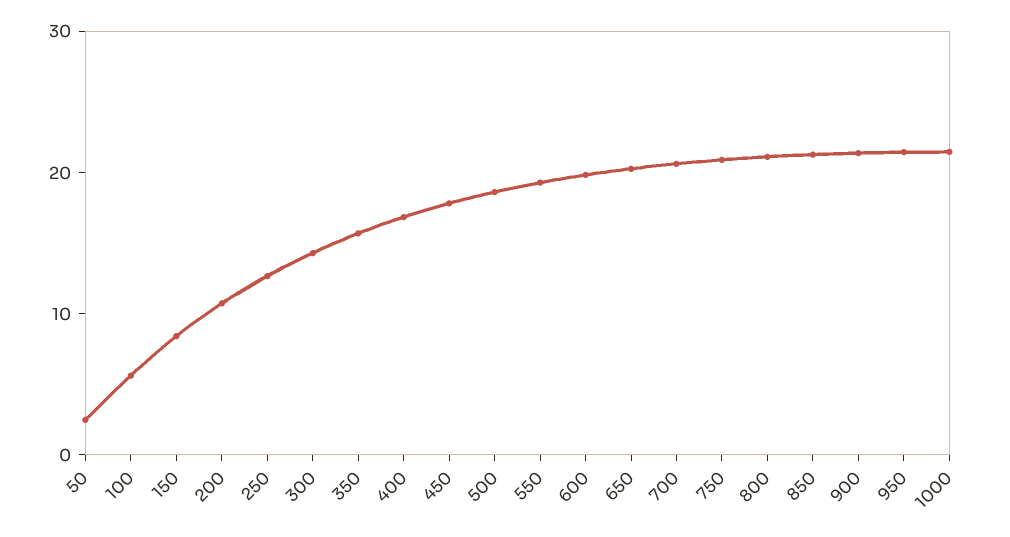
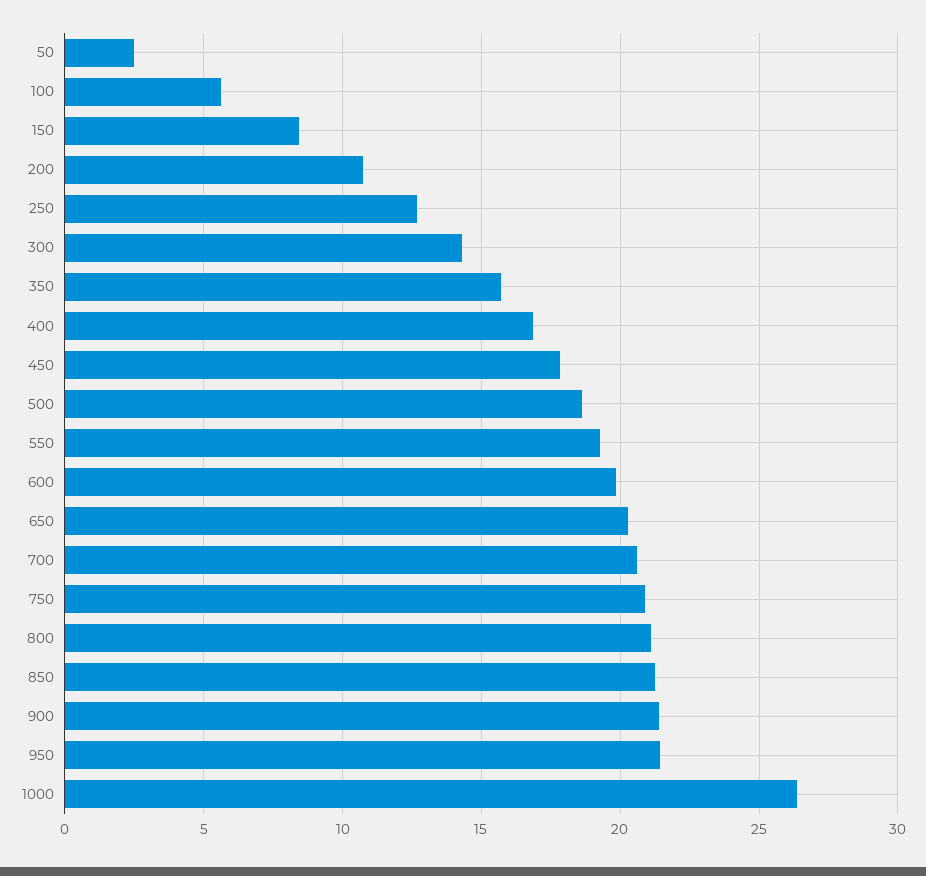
  {
    "50": 2.5,
    "100": 5.5,
    "150": 8.5,
    "200": 10.5,
    "250": 12.5,
    "300": 14.5,
    "350": 15.5,
    "400": 17,
    "450": 18,
    "500": 18.5,
    "550": 19.5,
    "600": 20,
    "650": 20.5,
    "700": 20.5,
    "750": 21,
    "800": 21,
    "850": 21.5,
    "900": 21.5,
    "950": 21.5,
-   "1000": 22
+   "1000": 26.5
  }

